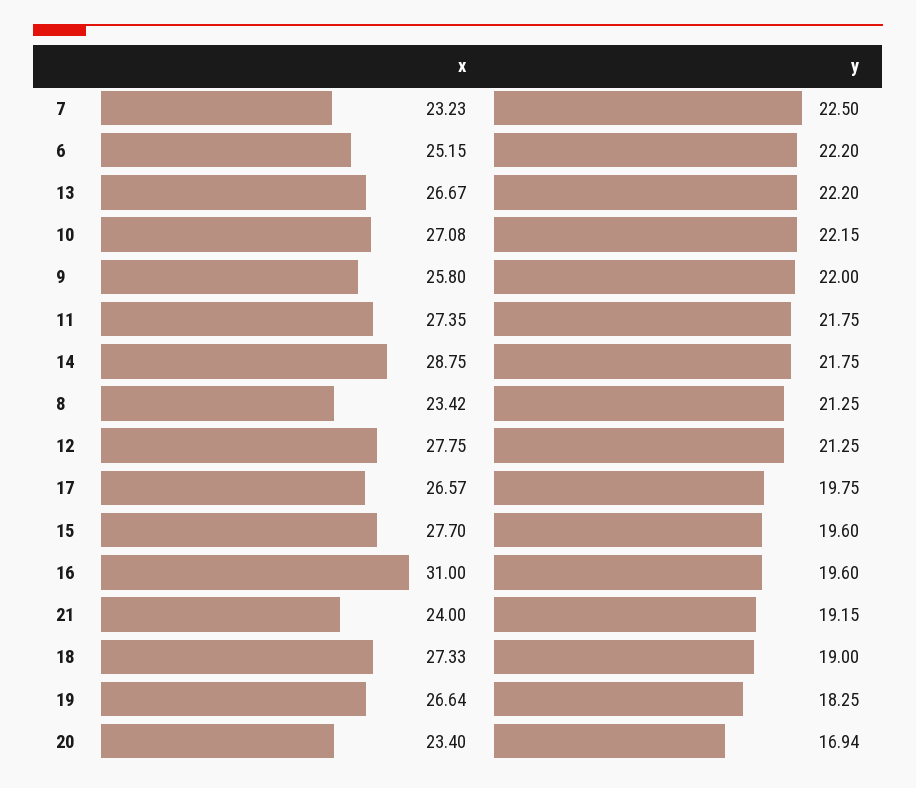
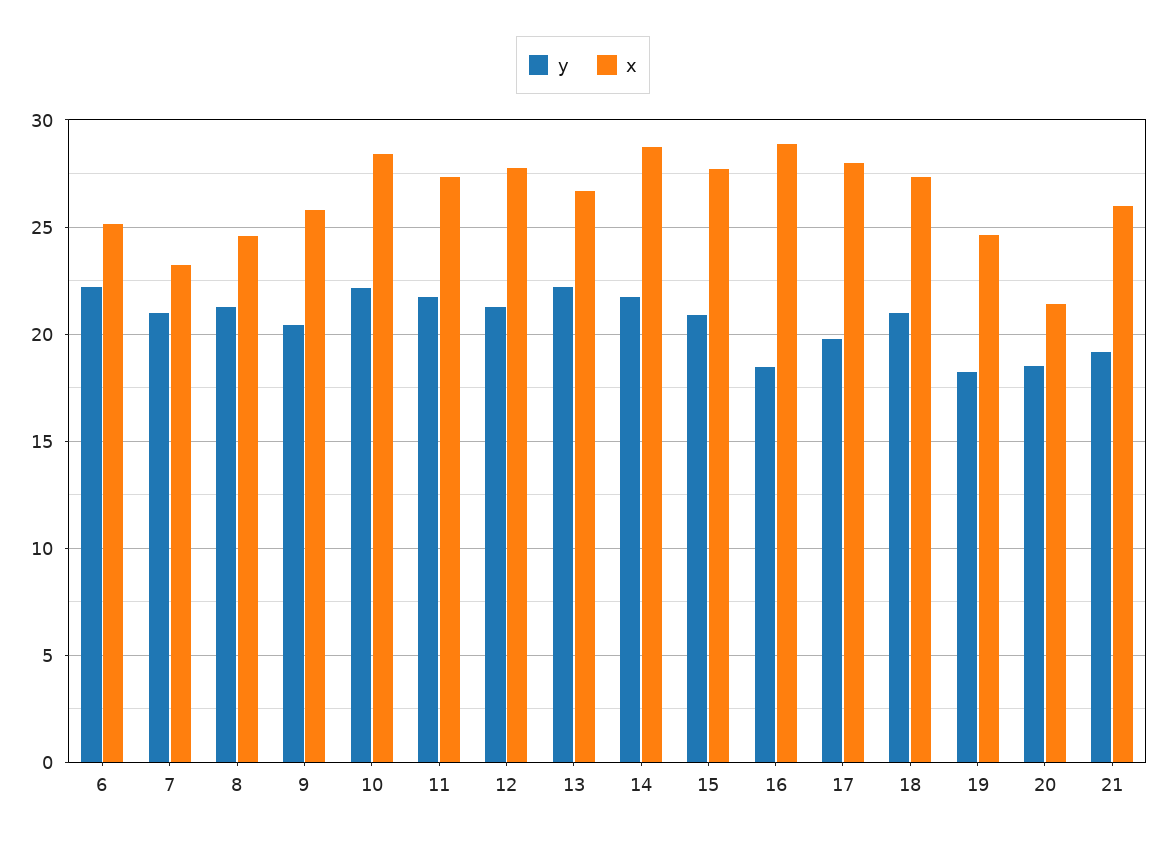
  {
    "x": {
      "7": 23.23,
      "6": 25.15,
      "13": 26.67,
-     "10": 27.08,
+     "10": 28.5,
      "9": 25.8,
      "11": 27.35,
      "14": 28.75,
-     "8": 23.42,
+     "8": 24.5,
      "12": 27.75,
-     "17": 26.57,
+     "17": 28,
      "15": 27.7,
-     "16": 31,
+     "16": 29,
-     "21": 24,
+     "21": 26,
      "18": 27.33,
-     "19": 26.64,
+     "19": 24.5,
-     "20": 23.4
+     "20": 21.5
    },
    "y": {
-     "7": 22.5,
+     "7": 21,
      "6": 22.2,
      "13": 22.2,
      "10": 22.15,
-     "9": 22,
+     "9": 20.5,
      "11": 21.75,
      "14": 21.75,
      "8": 21.25,
      "12": 21.25,
      "17": 19.75,
-     "15": 19.6,
+     "15": 21,
-     "16": 19.6,
+     "16": 18.5,
      "21": 19.15,
-     "18": 19,
+     "18": 21,
      "19": 18.25,
-     "20": 16.94
+     "20": 18.5
    }
  }

